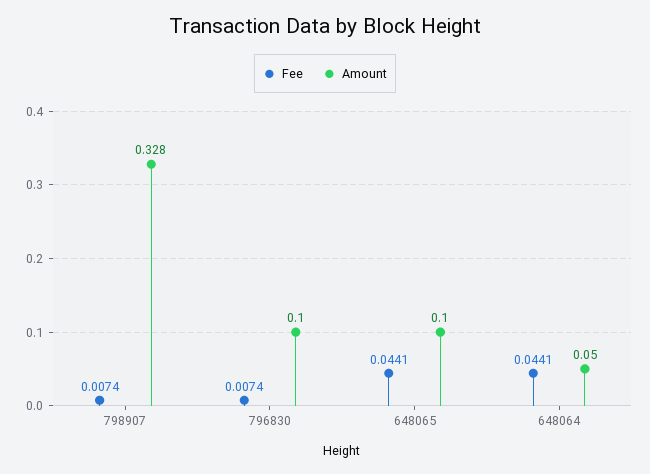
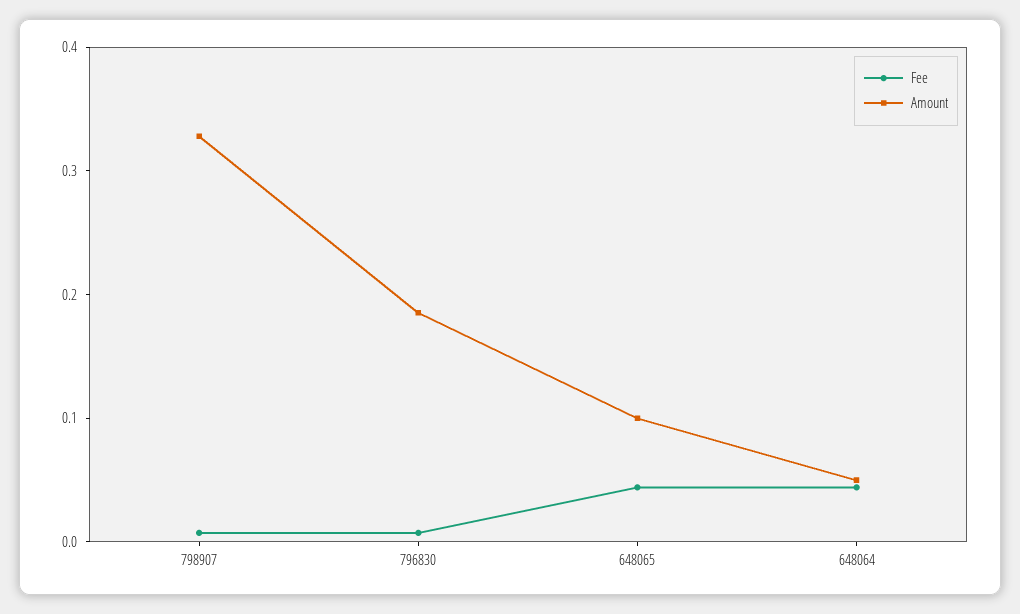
  {
    "Fee": {
      "798907": 0.0074,
      "796830": 0.0074,
      "648065": 0.0441,
      "648064": 0.0441
    },
    "Amount": {
      "798907": 0.328,
-     "796830": 0.1,
+     "796830": 0.18,
      "648065": 0.1,
      "648064": 0.05
    }
  }

